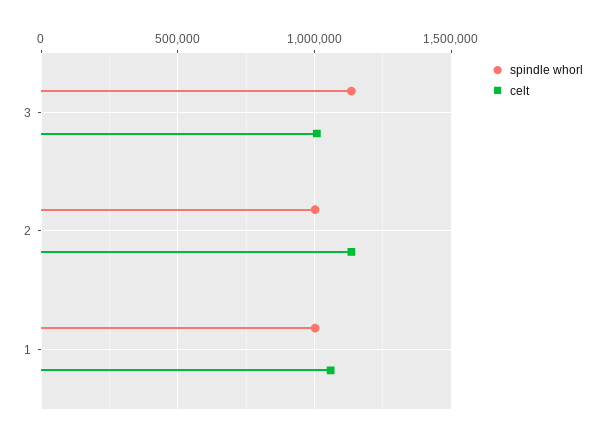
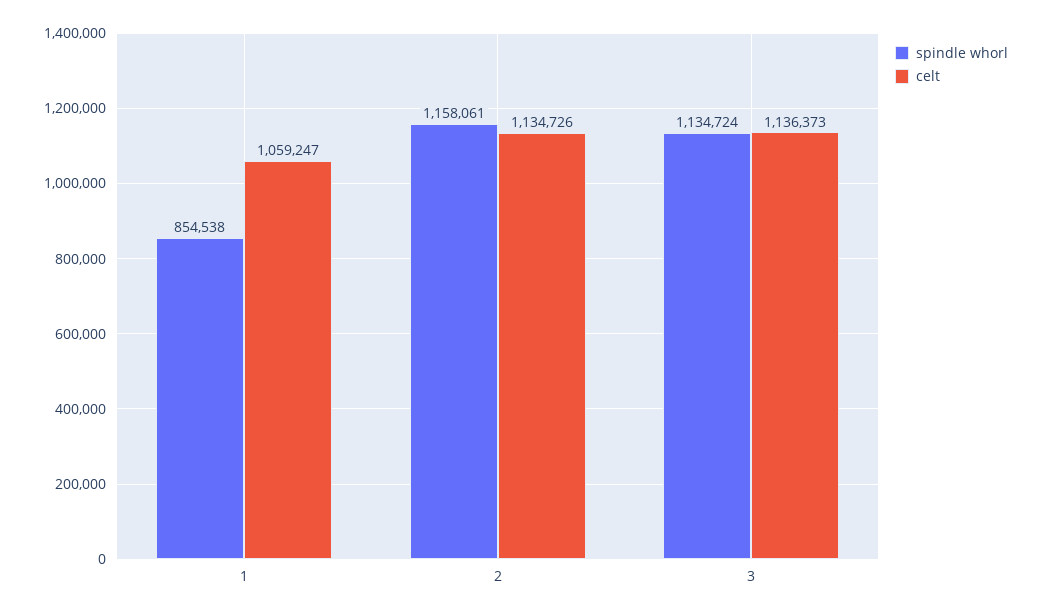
  {
    "spindle whorl": {
      "3": 1134724,
-     "2": 1000000,
+     "2": 1158061,
-     "1": 1000000
+     "1": 854538
    },
    "celt": {
-     "3": 1000000,
+     "3": 1136373,
      "2": 1134726,
      "1": 1059247
    }
  }

